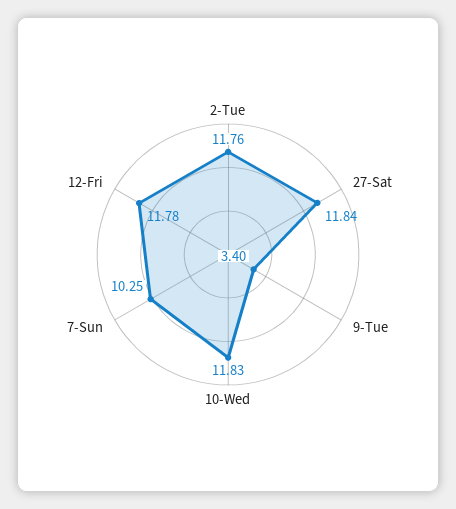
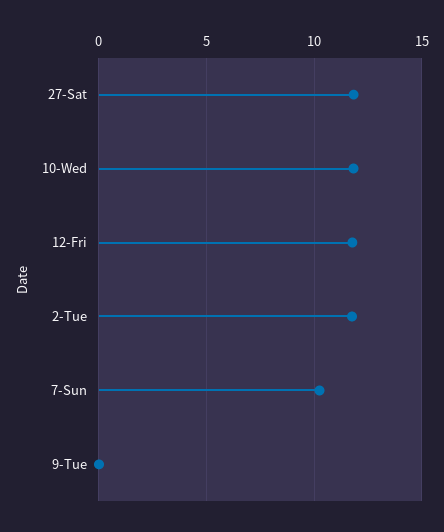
  {
    "2-Tue": 11.76,
    "27-Sat": 11.84,
-   "9-Tue": 3.4,
+   "9-Tue": 0,
    "10-Wed": 11.83,
    "7-Sun": 10.25,
    "12-Fri": 11.78
  }

